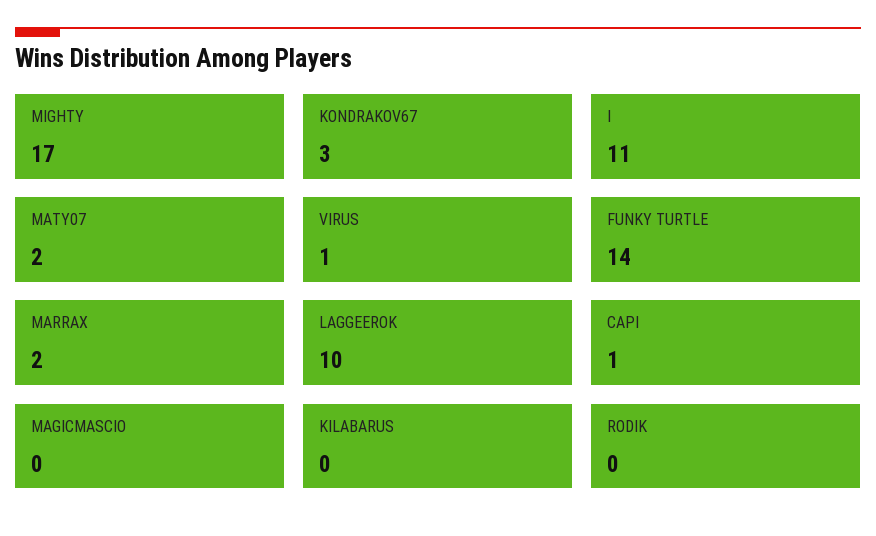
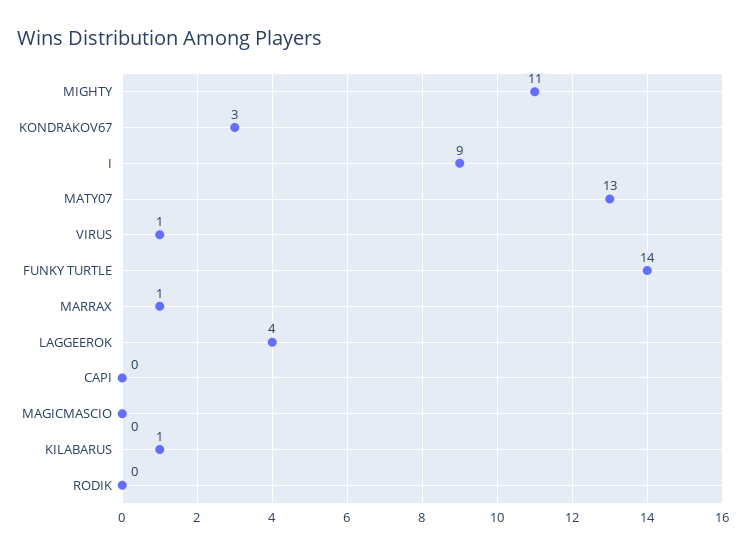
  {
-   "MIGHTY": 17,
+   "MIGHTY": 11,
    "KONDRAKOV67": 3,
-   "I": 11,
+   "I": 9,
-   "MATY07": 2,
+   "MATY07": 13,
    "VIRUS": 1,
    "FUNKY TURTLE": 14,
-   "MARRAX": 2,
+   "MARRAX": 1,
-   "LAGGEEROK": 10,
+   "LAGGEEROK": 4,
-   "CAPI": 1,
+   "CAPI": 0,
    "MAGICMASCIO": 0,
-   "KILABARUS": 0,
+   "KILABARUS": 1,
    "RODIK": 0
  }

